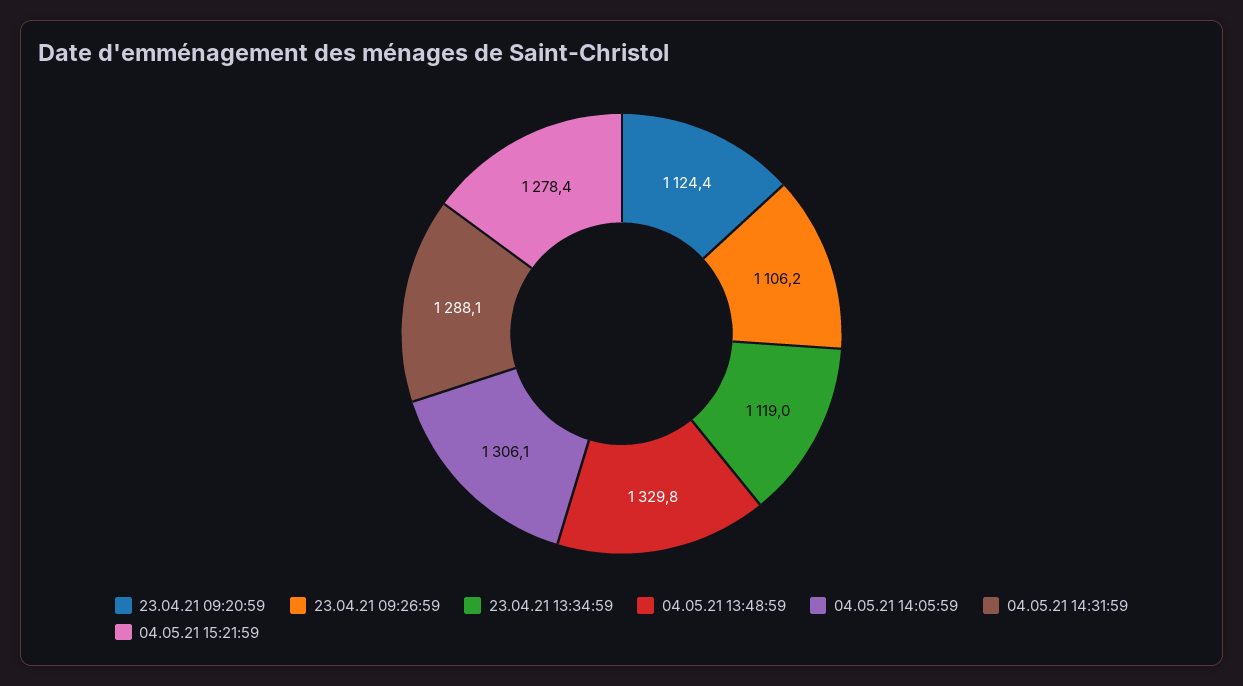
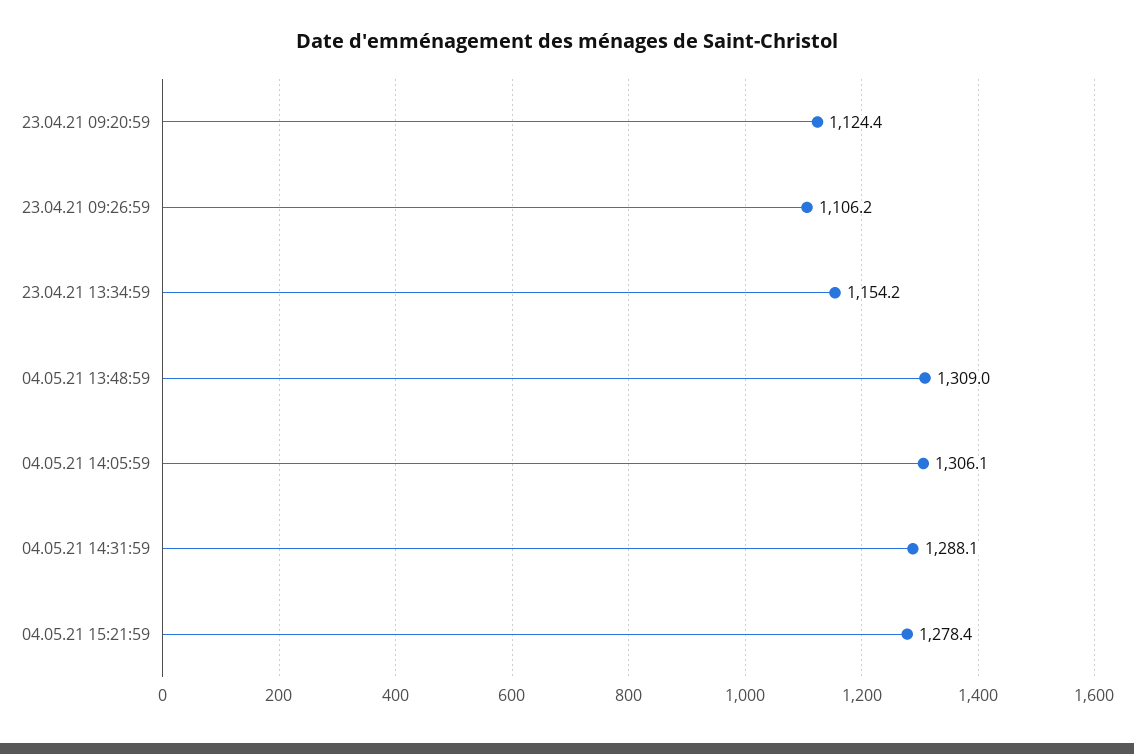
  {
    "23.04.21 09:20:59": 1124.4,
    "23.04.21 09:26:59": 1106.2,
-   "23.04.21 13:34:59": 1119,
+   "23.04.21 13:34:59": 1154.2,
-   "04.05.21 13:48:59": 1329.8,
+   "04.05.21 13:48:59": 1309,
    "04.05.21 14:05:59": 1306.1,
    "04.05.21 14:31:59": 1288.1,
    "04.05.21 15:21:59": 1278.4
  }

